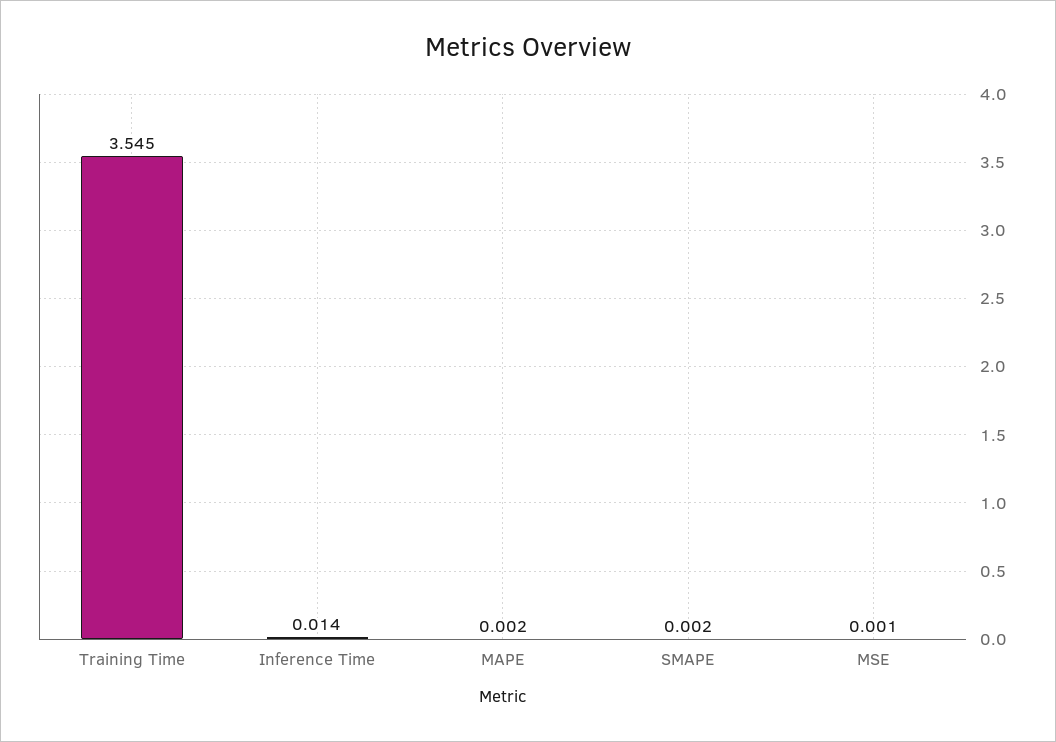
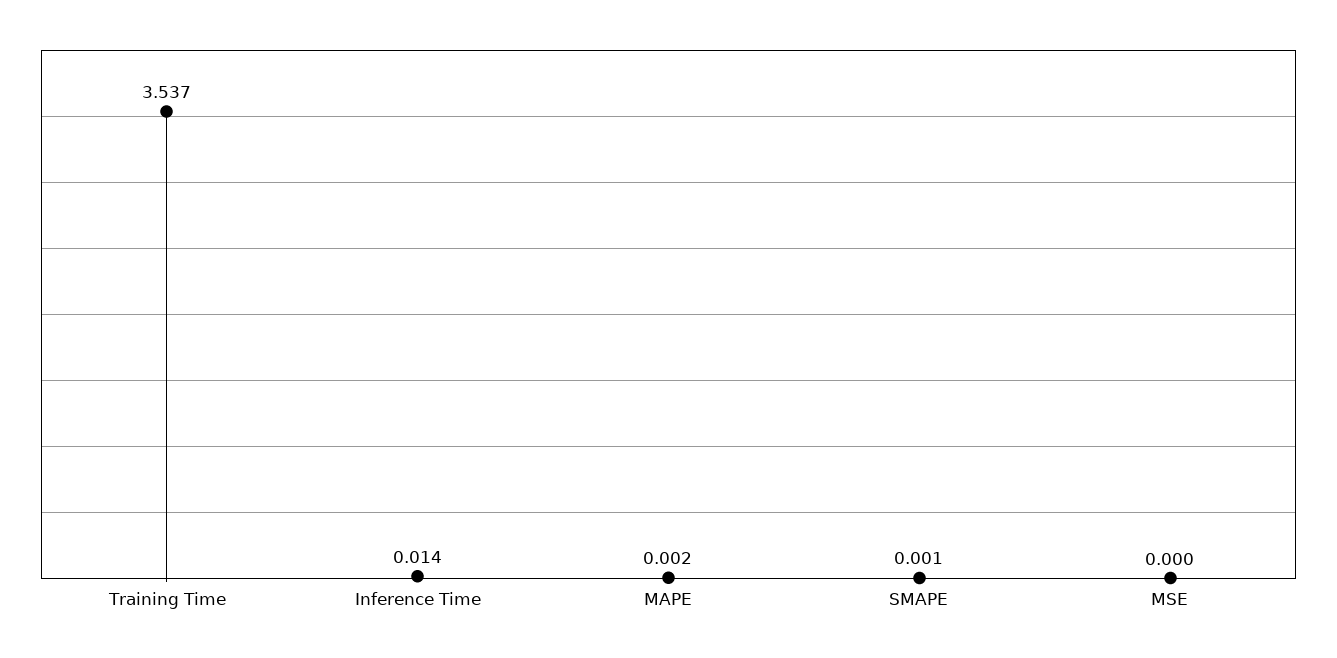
  {
-   "Training Time": 3.545,
+   "Training Time": 3.537,
    "Inference Time": 0.014,
    "MAPE": 0.002,
-   "SMAPE": 0.002,
+   "SMAPE": 0.001,
-   "MSE": 0.001
+   "MSE": 0
  }

